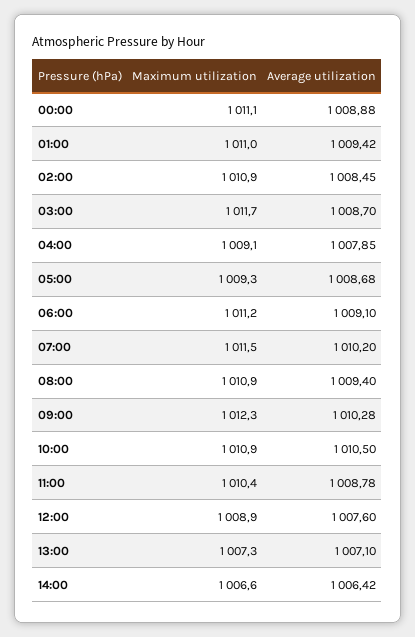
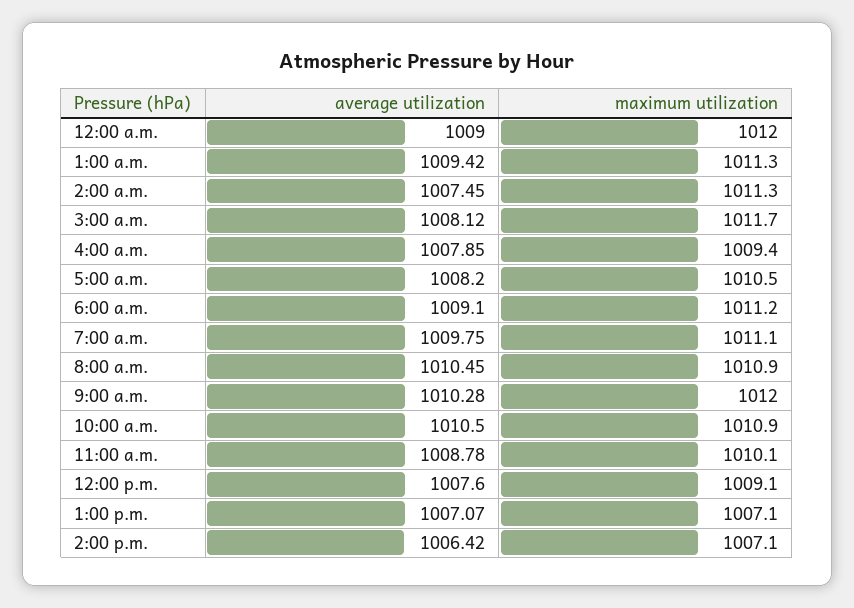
  {
    "Maximum utilization": {
-     "00:00": 1011.1,
+     "00:00": 1012,
-     "01:00": 1011,
+     "01:00": 1011.3,
-     "02:00": 1010.9,
+     "02:00": 1011.3,
      "03:00": 1011.7,
-     "04:00": 1009.1,
+     "04:00": 1009.4,
-     "05:00": 1009.3,
+     "05:00": 1010.5,
      "06:00": 1011.2,
-     "07:00": 1011.5,
+     "07:00": 1011.1,
      "08:00": 1010.9,
-     "09:00": 1012.3,
+     "09:00": 1012,
      "10:00": 1010.9,
-     "11:00": 1010.4,
+     "11:00": 1010.1,
-     "12:00": 1008.9,
+     "12:00": 1009.1,
-     "13:00": 1007.3,
+     "13:00": 1007.1,
-     "14:00": 1006.6
+     "14:00": 1007.1
    },
    "Average utilization": {
-     "00:00": 1008.88,
+     "00:00": 1009,
      "01:00": 1009.42,
-     "02:00": 1008.45,
+     "02:00": 1007.45,
-     "03:00": 1008.7,
+     "03:00": 1008.12,
      "04:00": 1007.85,
-     "05:00": 1008.68,
+     "05:00": 1008.2,
      "06:00": 1009.1,
-     "07:00": 1010.2,
+     "07:00": 1009.75,
-     "08:00": 1009.4,
+     "08:00": 1010.45,
      "09:00": 1010.28,
      "10:00": 1010.5,
      "11:00": 1008.78,
      "12:00": 1007.6,
-     "13:00": 1007.1,
+     "13:00": 1007.07,
      "14:00": 1006.42
    }
  }

